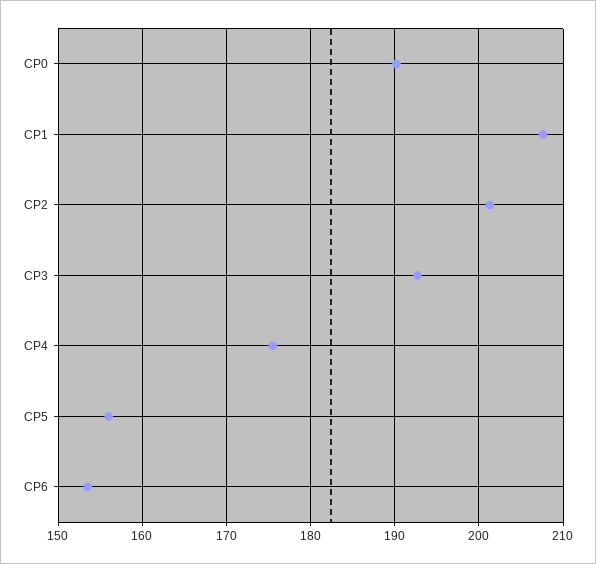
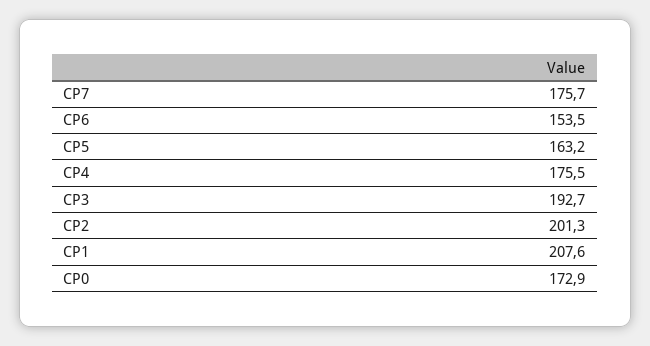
  {
-   "CP0": 190,
+   "CP0": 172.9,
    "CP1": 207.6,
    "CP2": 201.3,
    "CP3": 192.7,
    "CP4": 175.5,
-   "CP5": 156,
+   "CP5": 163.2,
-   "CP6": 153.5
+   "CP6": 153.5,
+   "CP7": 175.7
  }

